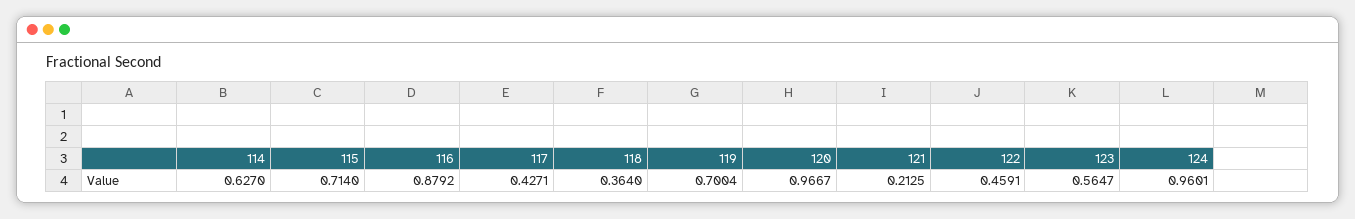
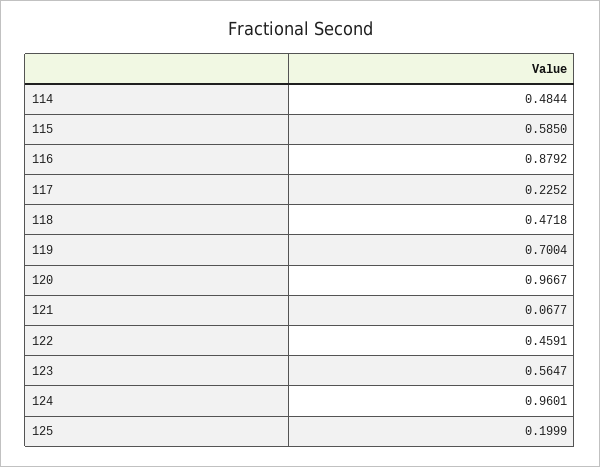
  {
-   "114": 0.627,
+   "114": 0.4844,
-   "115": 0.714,
+   "115": 0.585,
    "116": 0.8792,
-   "117": 0.4271,
+   "117": 0.2252,
-   "118": 0.364,
+   "118": 0.4718,
    "119": 0.7004,
    "120": 0.9667,
-   "121": 0.2125,
+   "121": 0.0677,
    "122": 0.4591,
    "123": 0.5647,
-   "124": 0.9601
+   "124": 0.9601,
+   "125": 0.1999
  }

